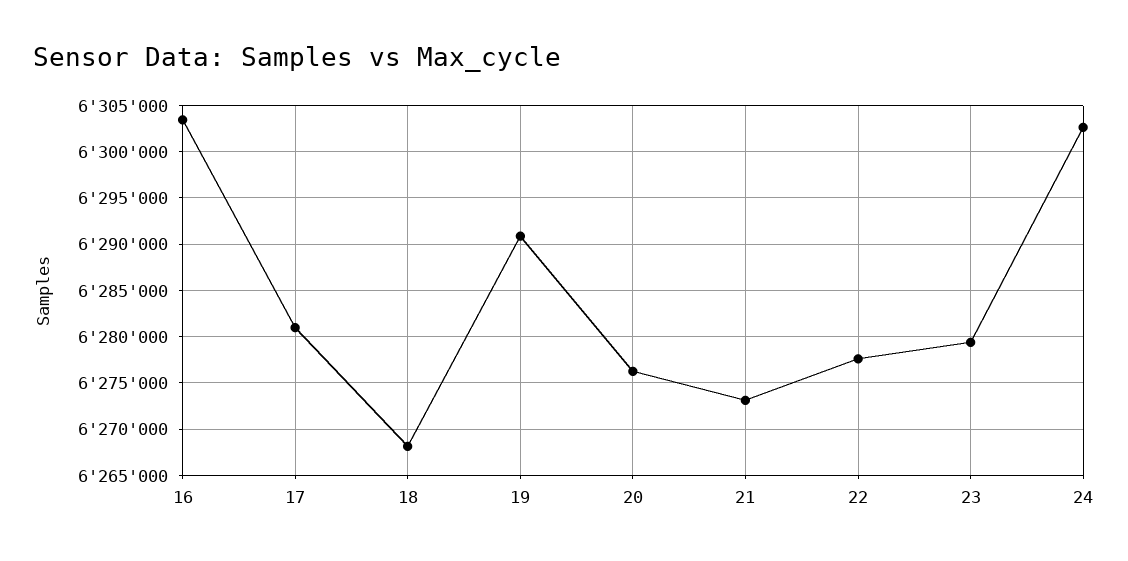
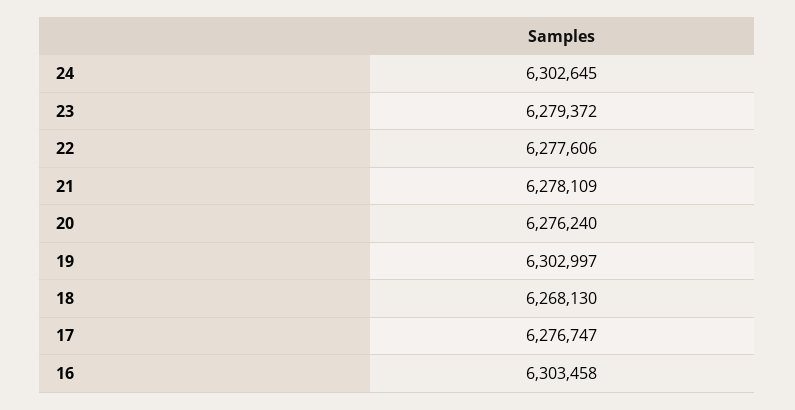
  {
    "16": 6303458,
-   "17": 6281000,
+   "17": 6276747,
    "18": 6268130,
-   "19": 6291000,
+   "19": 6302997,
    "20": 6276240,
-   "21": 6273000,
+   "21": 6278109,
    "22": 6277606,
    "23": 6279372,
    "24": 6302645
  }

